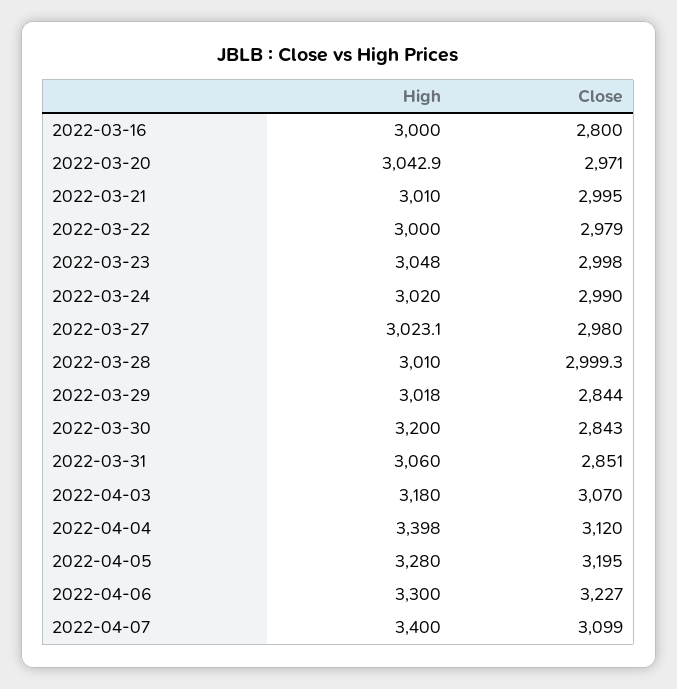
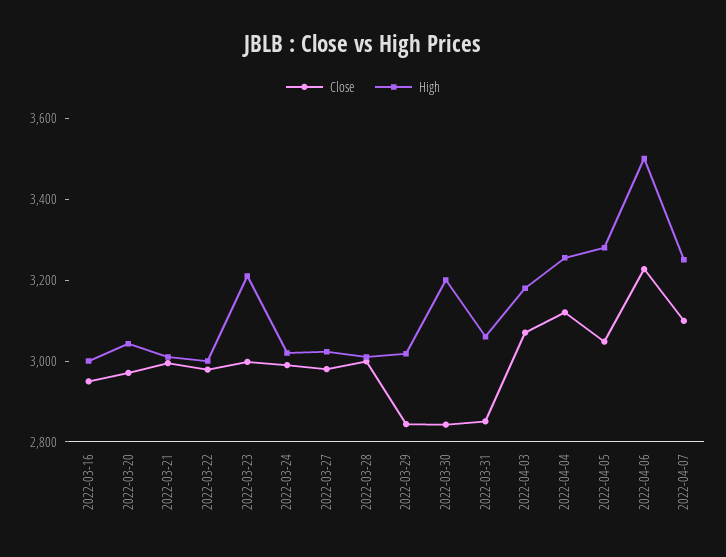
  {
    "High": {
      "2022-03-16": 3000,
      "2022-03-20": 3042.9,
      "2022-03-21": 3010,
      "2022-03-22": 3000,
-     "2022-03-23": 3048,
+     "2022-03-23": 3200,
      "2022-03-24": 3020,
      "2022-03-27": 3023.1,
      "2022-03-28": 3010,
      "2022-03-29": 3018,
      "2022-03-30": 3200,
      "2022-03-31": 3060,
      "2022-04-03": 3180,
-     "2022-04-04": 3398,
+     "2022-04-04": 3250,
      "2022-04-05": 3280,
-     "2022-04-06": 3300,
+     "2022-04-06": 3500,
-     "2022-04-07": 3400
+     "2022-04-07": 3250
    },
    "Close": {
-     "2022-03-16": 2800,
+     "2022-03-16": 2950,
      "2022-03-20": 2971,
      "2022-03-21": 2995,
      "2022-03-22": 2979,
      "2022-03-23": 2998,
      "2022-03-24": 2990,
      "2022-03-27": 2980,
      "2022-03-28": 2999.3,
      "2022-03-29": 2844,
      "2022-03-30": 2843,
      "2022-03-31": 2851,
      "2022-04-03": 3070,
      "2022-04-04": 3120,
-     "2022-04-05": 3195,
+     "2022-04-05": 3050,
      "2022-04-06": 3227,
      "2022-04-07": 3099
    }
  }

